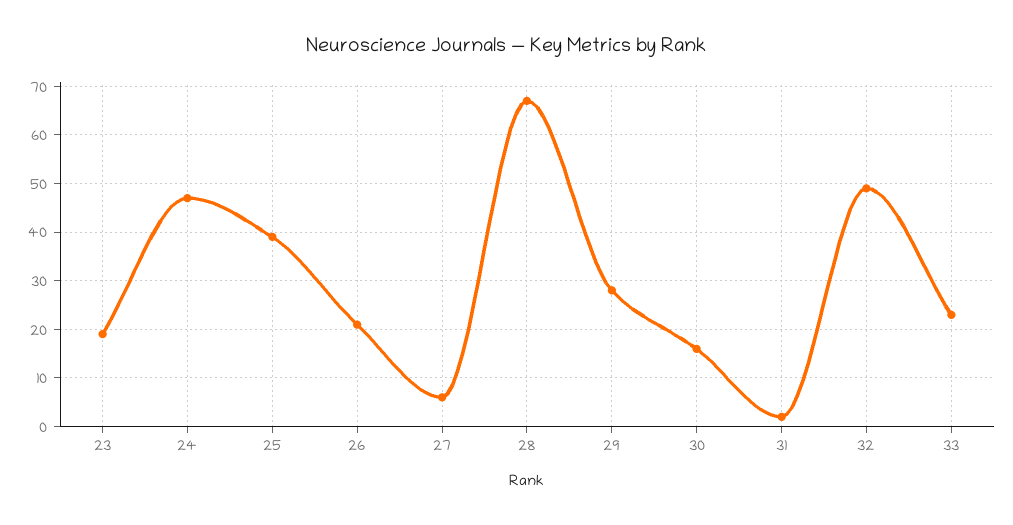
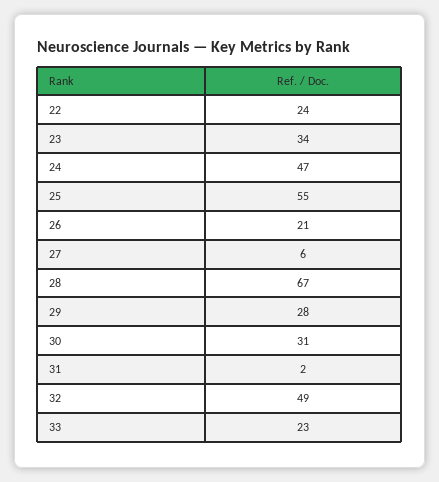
  {
-   "23": 20,
+   "23": 34,
    "24": 47,
-   "25": 40,
+   "25": 55,
    "26": 21,
    "27": 6,
    "28": 67,
    "29": 28,
-   "30": 15,
+   "30": 31,
    "31": 2,
    "32": 49,
-   "33": 23
+   "33": 23,
+   "22": 24
  }

